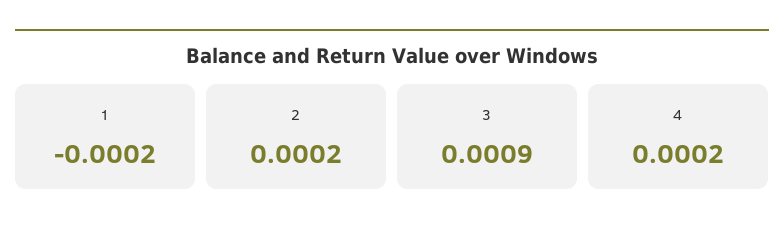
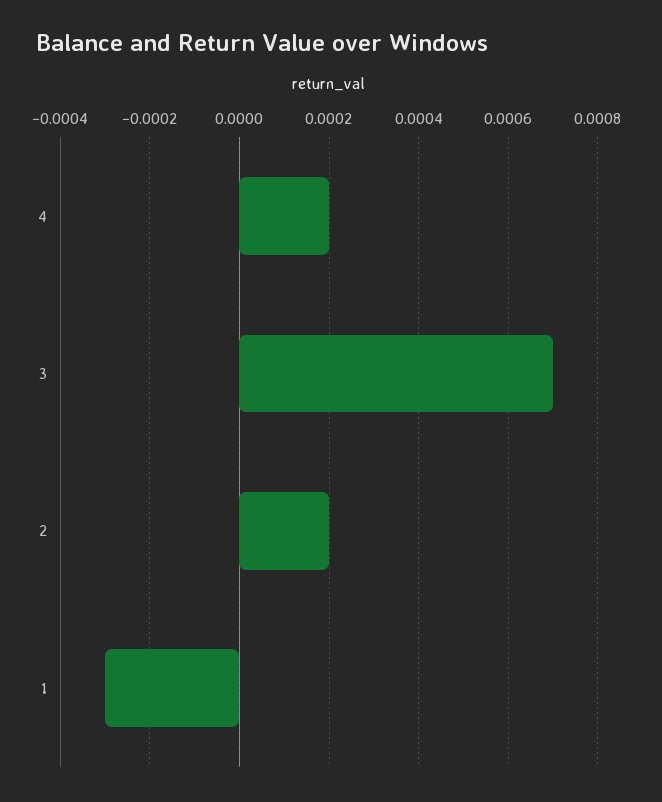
  {
-   "1": -0.0002,
+   "1": -0.0003,
    "2": 0.0002,
-   "3": 0.0009,
+   "3": 0.0007,
    "4": 0.0002
  }

